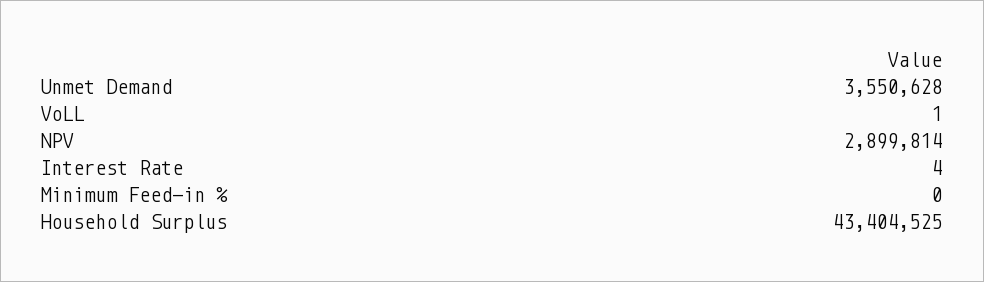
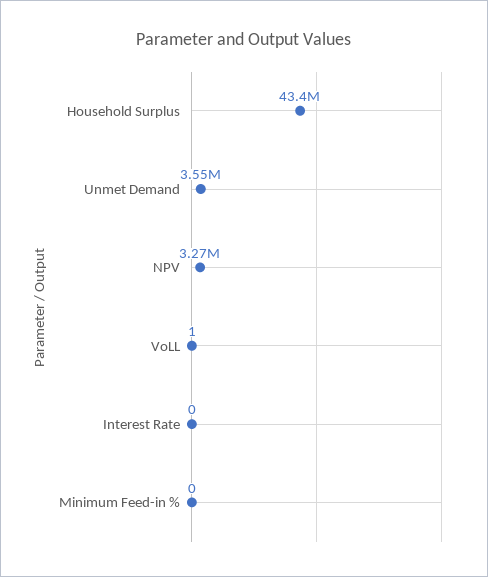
  {
    "Unmet Demand": 3550628,
    "VoLL": 1,
-   "NPV": 2899814,
+   "NPV": 3270000,
-   "Interest Rate": 4,
+   "Interest Rate": 0,
    "Minimum Feed-in %": 0,
    "Household Surplus": 43404525
  }

